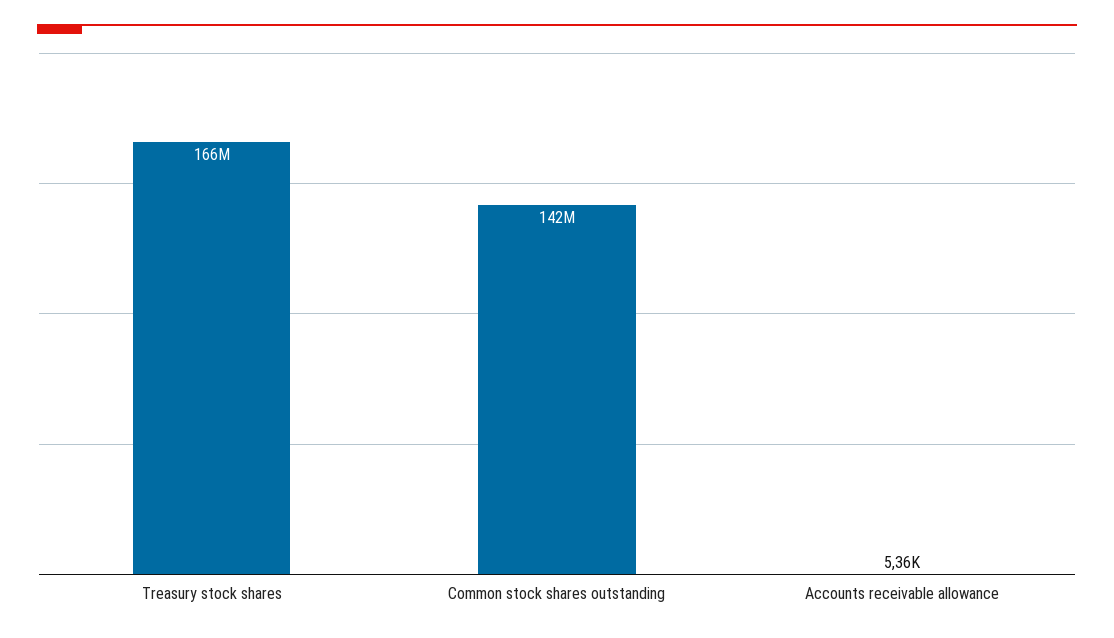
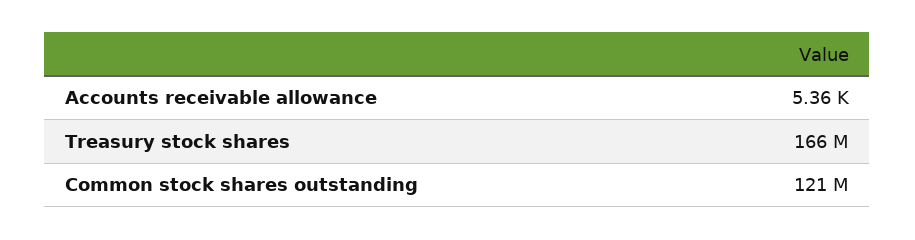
  {
    "Treasury stock shares": 166000000,
-   "Common stock shares outstanding": 142000000,
+   "Common stock shares outstanding": 121000000,
    "Accounts receivable allowance": 5360
  }

